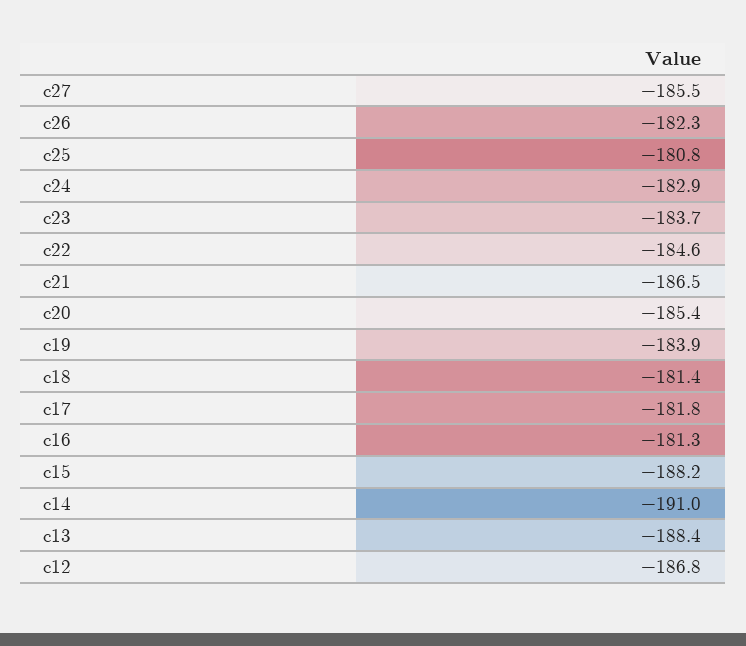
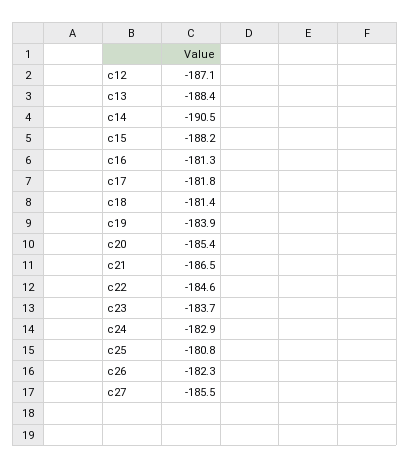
  {
    "c27": -185.5,
    "c26": -182.3,
    "c25": -180.8,
    "c24": -182.9,
    "c23": -183.7,
    "c22": -184.6,
    "c21": -186.5,
    "c20": -185.4,
    "c19": -183.9,
    "c18": -181.4,
    "c17": -181.8,
    "c16": -181.3,
    "c15": -188.2,
-   "c14": -191,
+   "c14": -190.5,
    "c13": -188.4,
-   "c12": -186.8
+   "c12": -187.1
  }

